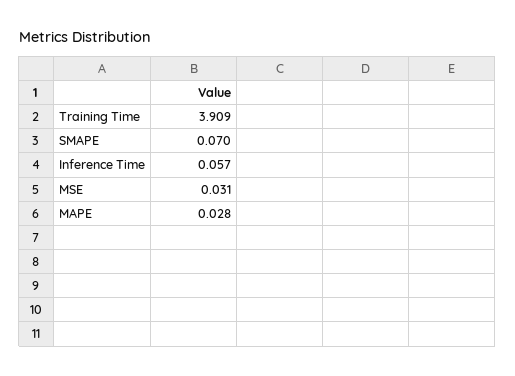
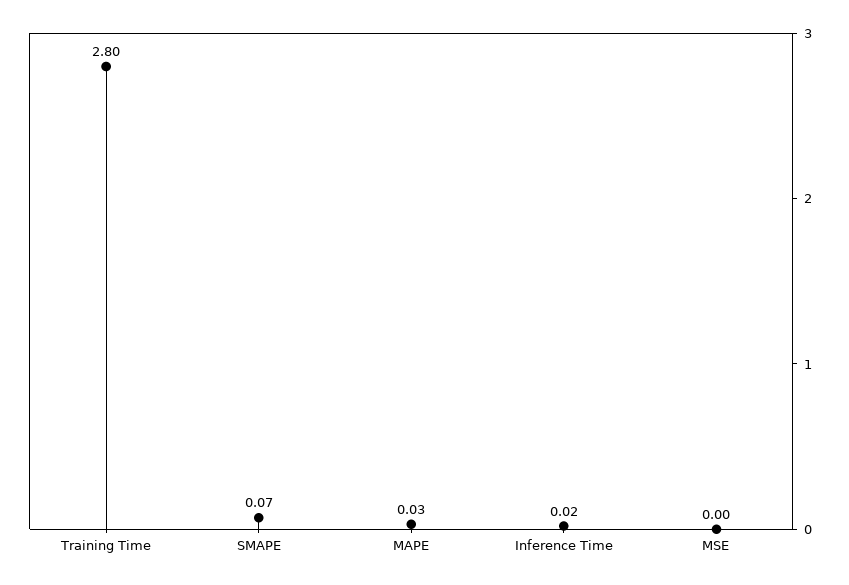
  {
-   "Training Time": 3.909,
+   "Training Time": 2.8,
    "SMAPE": 0.07,
-   "Inference Time": 0.057,
+   "Inference Time": 0.02,
-   "MSE": 0.031,
+   "MSE": 0,
    "MAPE": 0.028
  }

